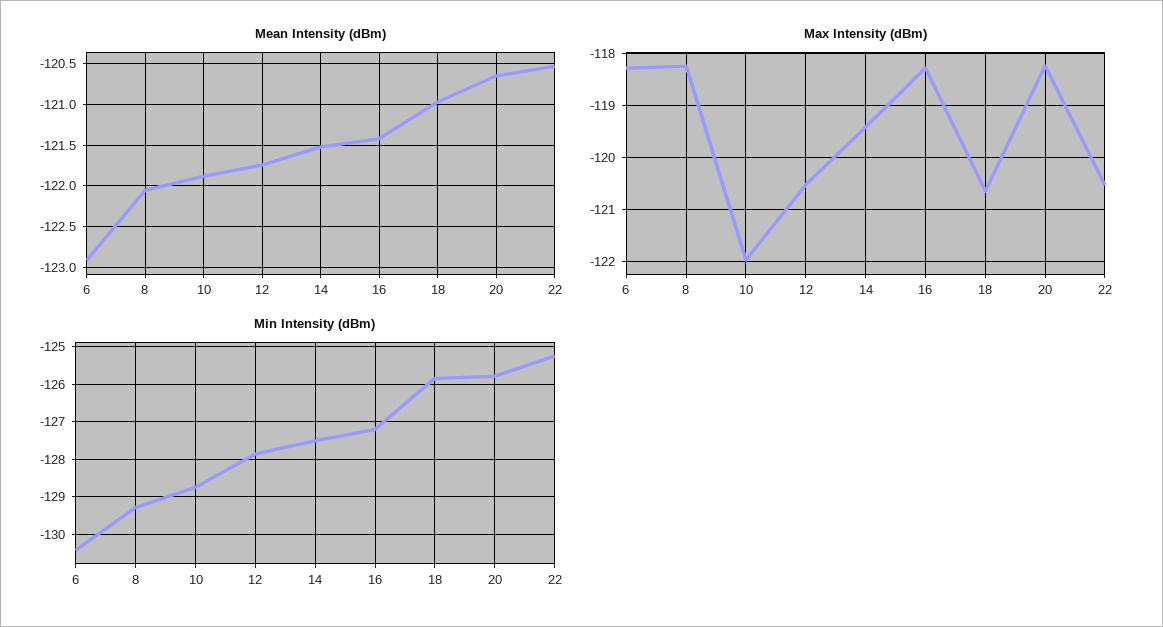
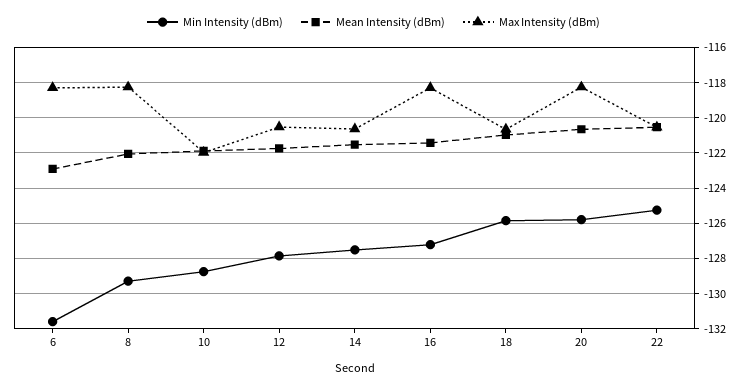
  {
    "Mean Intensity (dBm)": {
      "6": -122.9,
      "8": -122.1,
      "10": -121.9,
      "12": -121.7,
      "14": -121.5,
      "16": -121.4,
      "18": -121,
      "20": -120.7,
      "22": -120.5
    },
    "Max Intensity (dBm)": {
      "6": -118.2,
      "8": -118.2,
      "10": -122,
      "12": -120.6,
-     "14": -119.4,
+     "14": -120.5,
      "16": -118.2,
      "18": -120.6,
      "20": -118.2,
      "22": -120.6
    },
    "Min Intensity (dBm)": {
-     "6": -130.4,
+     "6": -131.5,
      "8": -129.2,
      "10": -128.8,
      "12": -127.8,
      "14": -127.6,
      "16": -127.2,
      "18": -125.8,
      "20": -125.8,
      "22": -125.2
    }
  }

